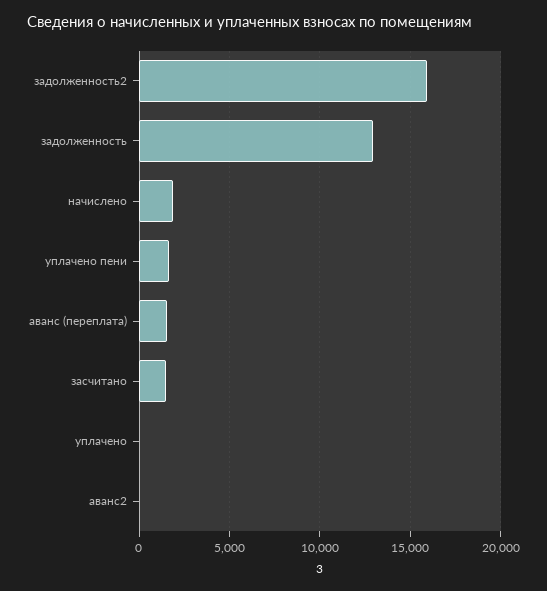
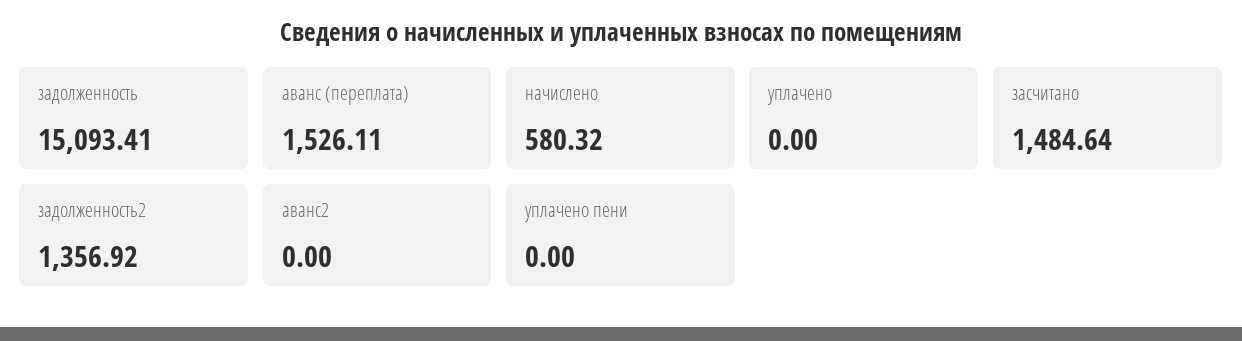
  {
-   "задолженность2": 16000,
+   "задолженность2": 1356.92,
-   "задолженность": 13000,
+   "задолженность": 15093.41,
-   "начислено": 2000,
+   "начислено": 580.32,
-   "уплачено пени": 1500,
+   "уплачено пени": 0,
    "аванс (переплата)": 1526.11,
    "засчитано": 1484.64,
    "уплачено": 0,
    "аванс2": 0
  }

